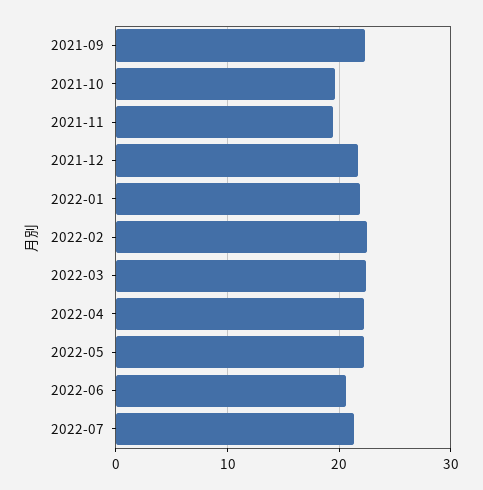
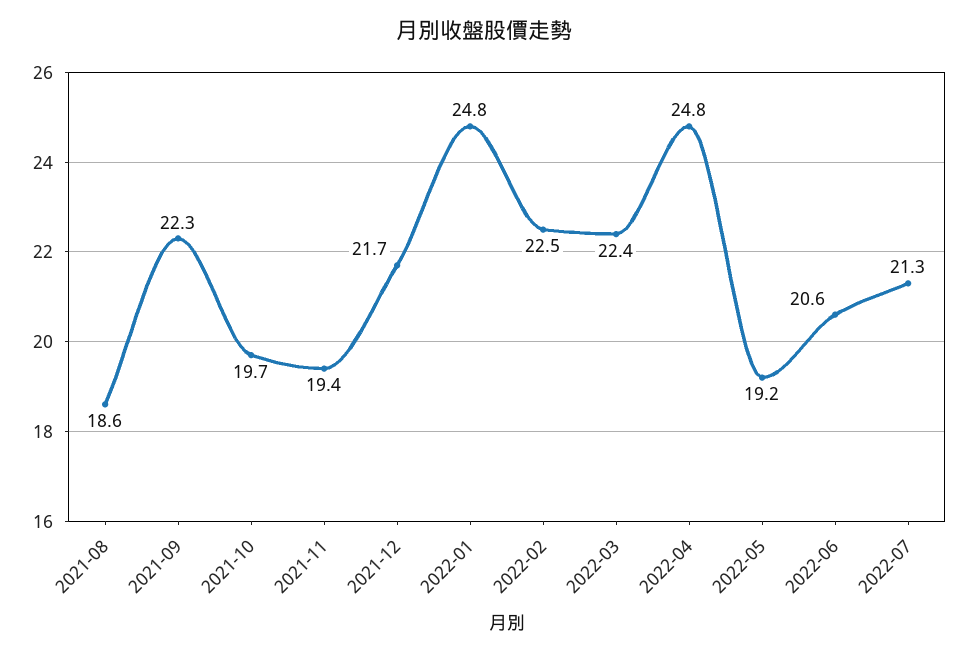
  {
    "2021-09": 22.3,
    "2021-10": 19.7,
    "2021-11": 19.4,
    "2021-12": 21.7,
-   "2022-01": 22,
+   "2022-01": 24.8,
    "2022-02": 22.5,
    "2022-03": 22.4,
-   "2022-04": 22,
+   "2022-04": 24.8,
-   "2022-05": 22,
+   "2022-05": 19.2,
    "2022-06": 20.6,
-   "2022-07": 21.3
+   "2022-07": 21.3,
+   "2021-08": 18.6
  }

